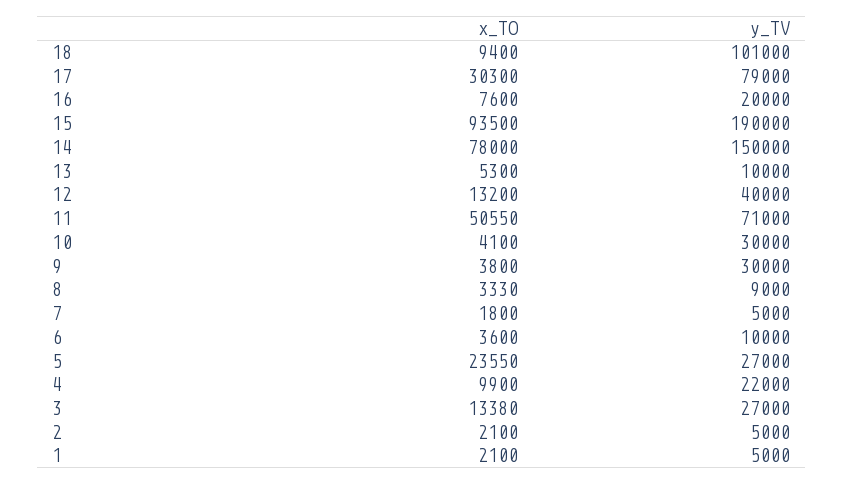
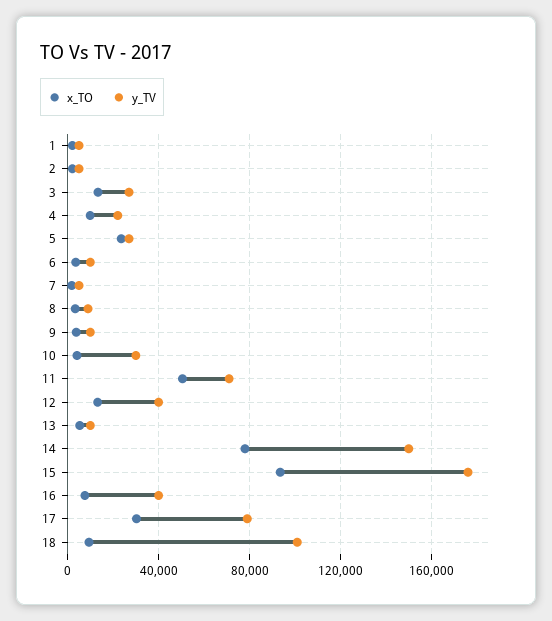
  {
    "x_TO": {
      "18": 9400,
      "17": 30300,
      "16": 7600,
      "15": 93500,
      "14": 78000,
      "13": 5300,
      "12": 13200,
      "11": 50550,
      "10": 4100,
      "9": 3800,
      "8": 3330,
      "7": 1800,
      "6": 3600,
      "5": 23550,
      "4": 9900,
      "3": 13380,
      "2": 2100,
      "1": 2100
    },
    "y_TV": {
      "18": 101000,
      "17": 79000,
-     "16": 20000,
+     "16": 40000,
-     "15": 190000,
+     "15": 175000,
      "14": 150000,
      "13": 10000,
      "12": 40000,
      "11": 71000,
      "10": 30000,
-     "9": 30000,
+     "9": 10000,
      "8": 9000,
      "7": 5000,
      "6": 10000,
      "5": 27000,
      "4": 22000,
      "3": 27000,
      "2": 5000,
      "1": 5000
    }
  }

